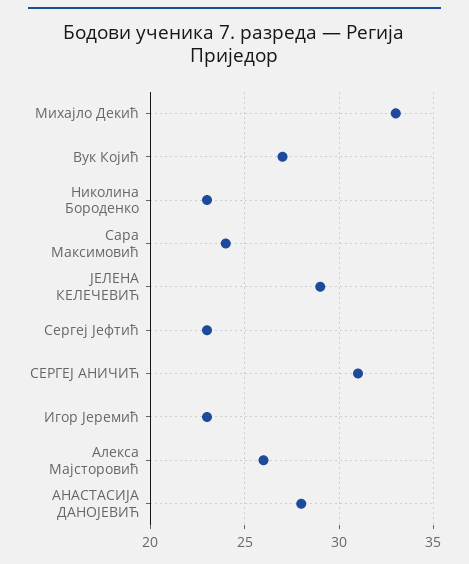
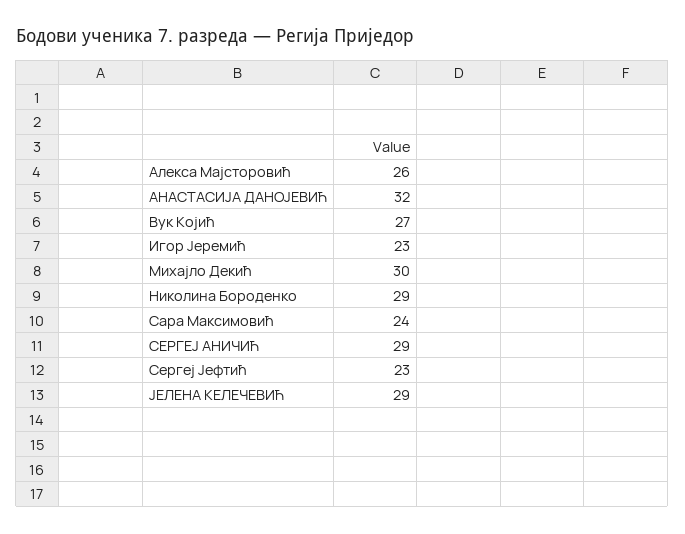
  {
-   "Михајло Декић": 33,
+   "Михајло Декић": 30,
    "Вук Којић": 27,
-   "Николина Бороденко": 23,
+   "Николина Бороденко": 29,
    "Сара Максимовић": 24,
    "ЈЕЛЕНА КЕЛЕЧЕВИЋ": 29,
    "Сергеј Јефтић": 23,
-   "СЕРГЕЈ АНИЧИЋ": 31,
+   "СЕРГЕЈ АНИЧИЋ": 29,
    "Игор Јеремић": 23,
    "Алекса Мајсторовић": 26,
-   "АНАСТАСИЈА ДАНОЈЕВИЋ": 28
+   "АНАСТАСИЈА ДАНОЈЕВИЋ": 32
  }

